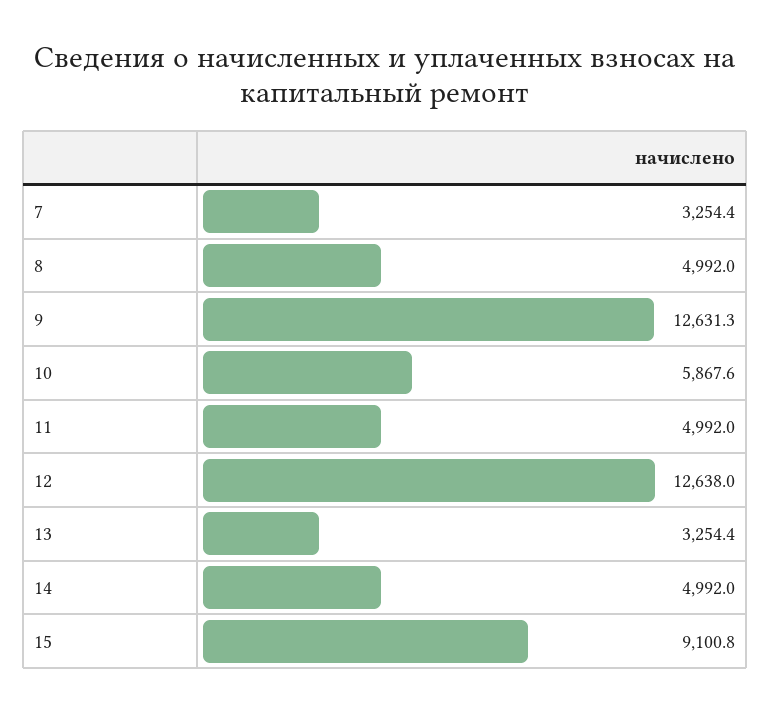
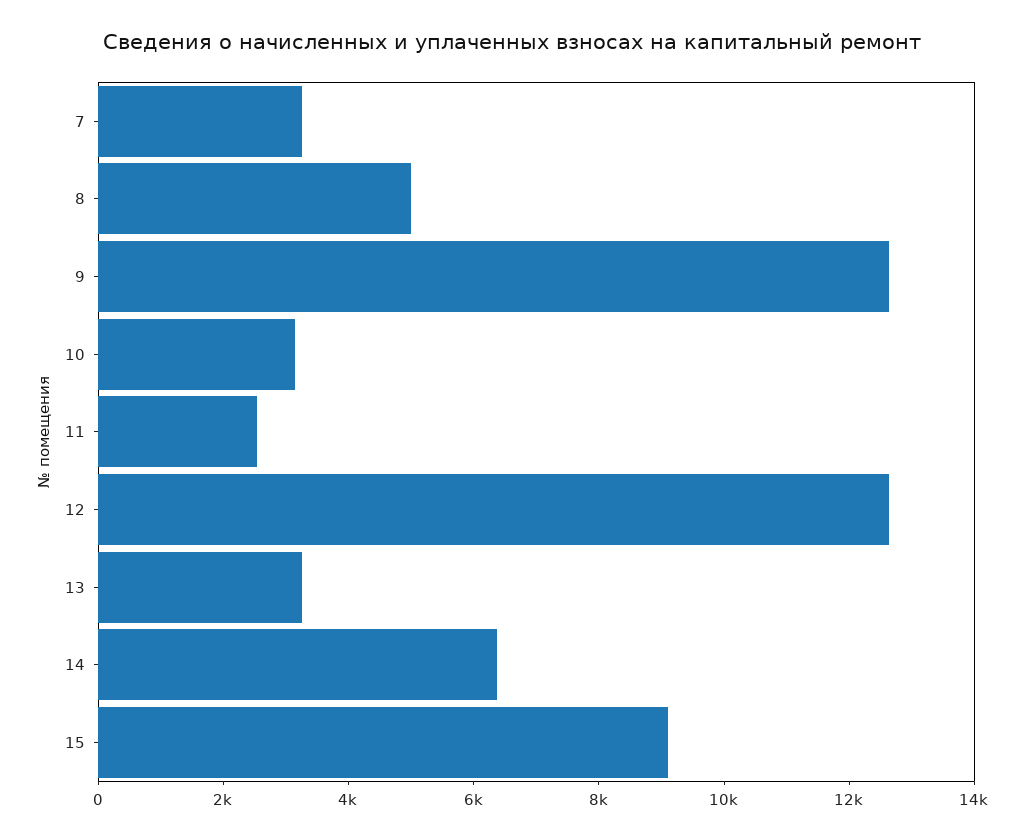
  {
    "7": 3254.4,
    "8": 4992,
    "9": 12631.3,
-   "10": 5867.6,
+   "10": 3000,
-   "11": 4992,
+   "11": 2500,
    "12": 12638,
    "13": 3254.4,
-   "14": 4992,
+   "14": 6500,
    "15": 9100.8
  }

